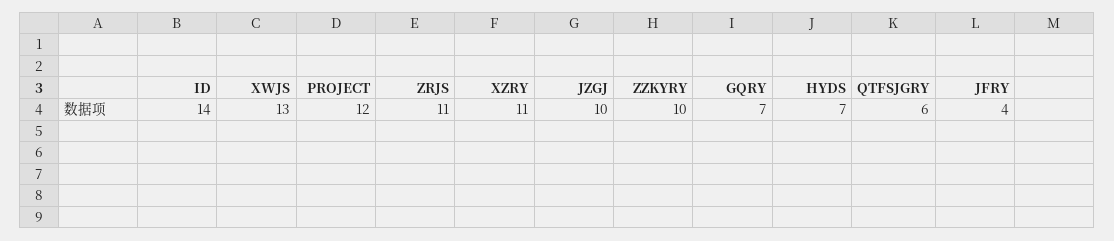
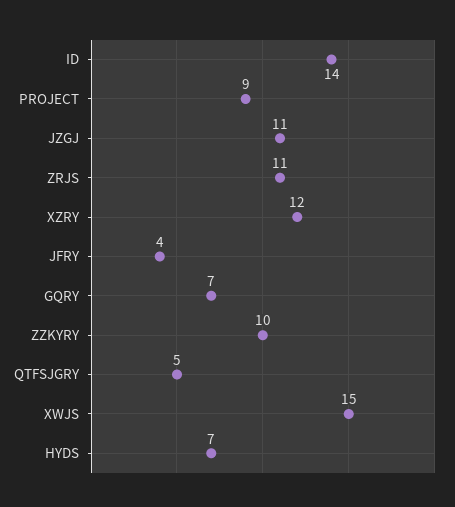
  {
    "ID": 14,
-   "XWJS": 13,
+   "XWJS": 15,
-   "PROJECT": 12,
+   "PROJECT": 9,
    "ZRJS": 11,
-   "XZRY": 11,
+   "XZRY": 12,
-   "JZGJ": 10,
+   "JZGJ": 11,
    "ZZKYRY": 10,
    "GQRY": 7,
    "HYDS": 7,
-   "QTFSJGRY": 6,
+   "QTFSJGRY": 5,
    "JFRY": 4
  }

